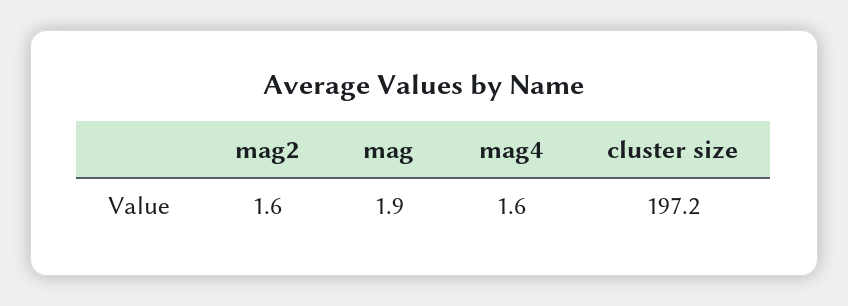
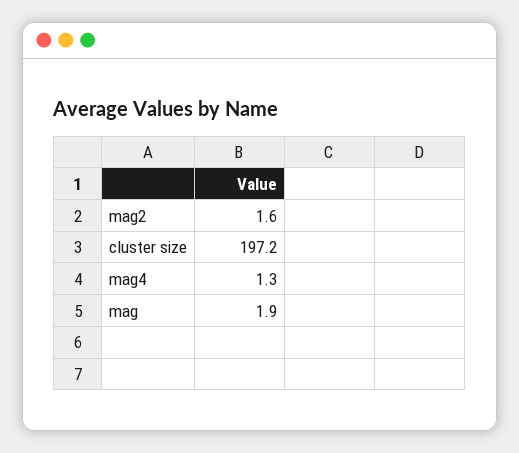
  {
    "mag2": 1.6,
    "mag": 1.9,
-   "mag4": 1.6,
+   "mag4": 1.3,
    "cluster size": 197.2
  }

